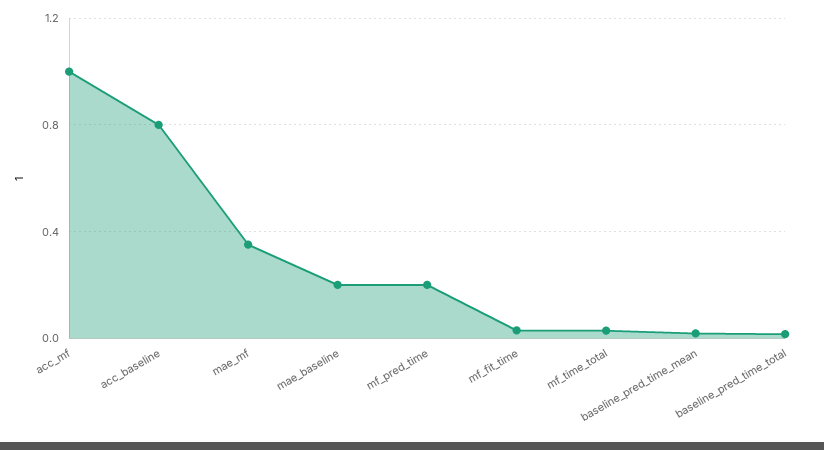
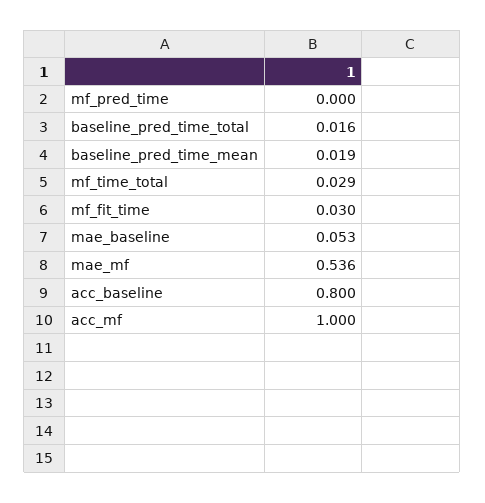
  {
    "acc_mf": 1,
    "acc_baseline": 0.8,
-   "mae_mf": 0.35,
+   "mae_mf": 0.536,
-   "mae_baseline": 0.2,
+   "mae_baseline": 0.053,
-   "mf_pred_time": 0.2,
+   "mf_pred_time": 0,
    "mf_fit_time": 0.03,
    "mf_time_total": 0.029,
    "baseline_pred_time_mean": 0.019,
    "baseline_pred_time_total": 0.016
  }

